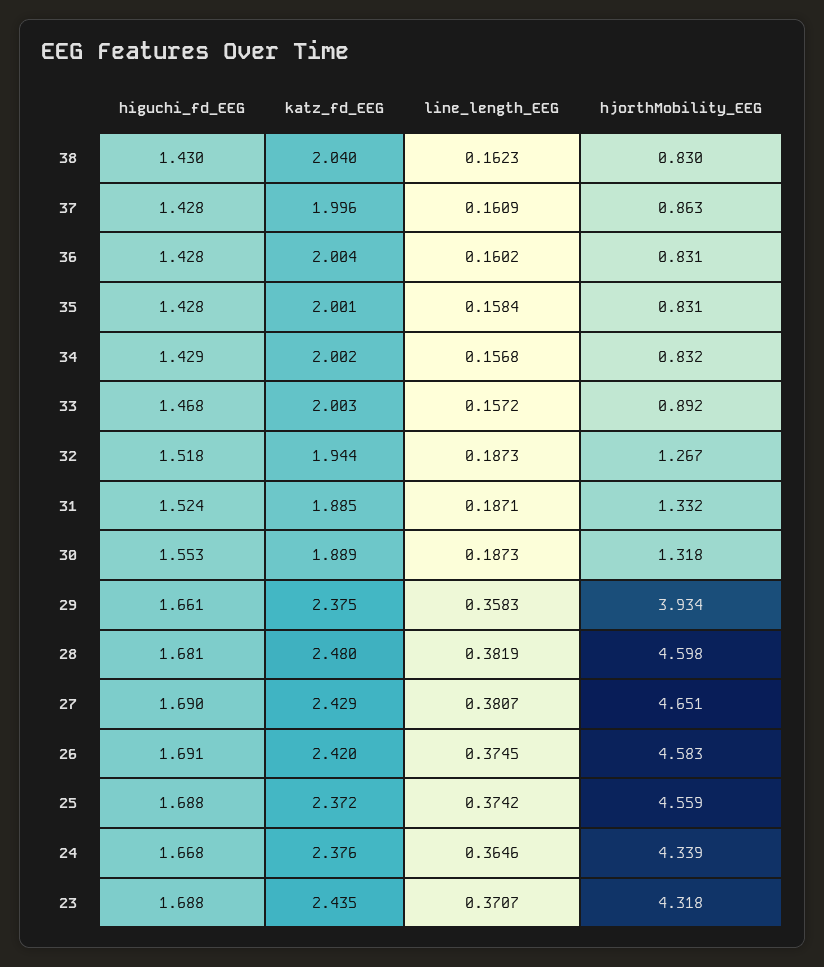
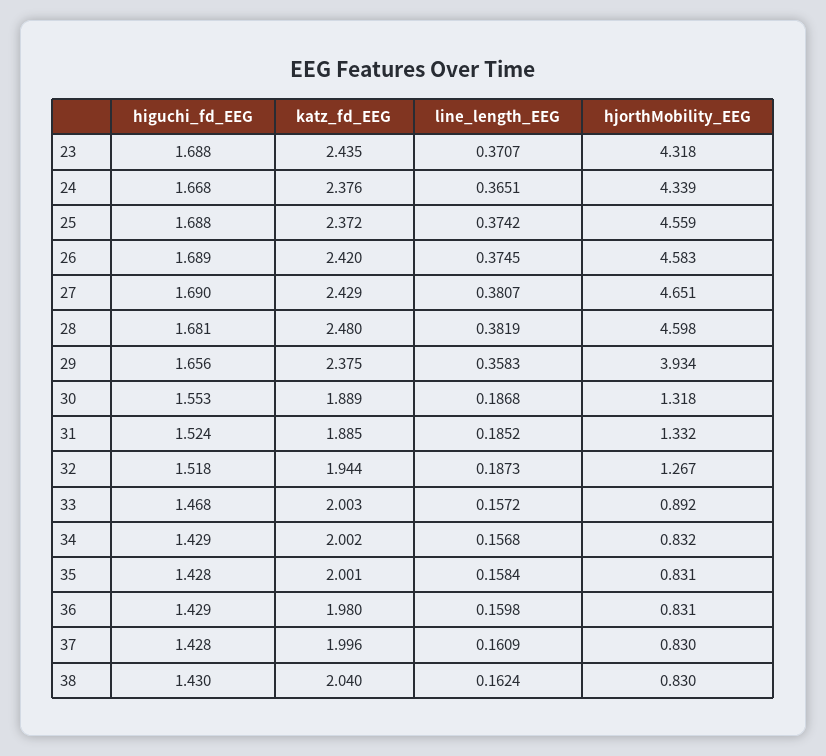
  {
    "higuchi_fd_EEG": {
      "38": 1.43,
      "37": 1.428,
-     "36": 1.428,
+     "36": 1.429,
      "35": 1.428,
      "34": 1.429,
      "33": 1.468,
      "32": 1.518,
      "31": 1.524,
      "30": 1.553,
-     "29": 1.661,
+     "29": 1.656,
      "28": 1.681,
      "27": 1.69,
-     "26": 1.691,
+     "26": 1.689,
      "25": 1.688,
      "24": 1.668,
      "23": 1.688
    },
    "katz_fd_EEG": {
      "38": 2.04,
      "37": 1.996,
-     "36": 2.004,
+     "36": 1.98,
      "35": 2.001,
      "34": 2.002,
      "33": 2.003,
      "32": 1.944,
      "31": 1.885,
      "30": 1.889,
      "29": 2.375,
      "28": 2.48,
      "27": 2.429,
      "26": 2.42,
      "25": 2.372,
      "24": 2.376,
      "23": 2.435
    },
    "line_length_EEG": {
-     "38": 0.1623,
+     "38": 0.1624,
      "37": 0.1609,
-     "36": 0.1602,
+     "36": 0.1598,
      "35": 0.1584,
      "34": 0.1568,
      "33": 0.1572,
      "32": 0.1873,
-     "31": 0.1871,
+     "31": 0.1852,
-     "30": 0.1873,
+     "30": 0.1868,
      "29": 0.3583,
      "28": 0.3819,
      "27": 0.3807,
      "26": 0.3745,
      "25": 0.3742,
-     "24": 0.3646,
+     "24": 0.3651,
      "23": 0.3707
    },
    "hjorthMobility_EEG": {
      "38": 0.83,
-     "37": 0.863,
+     "37": 0.83,
      "36": 0.831,
      "35": 0.831,
      "34": 0.832,
      "33": 0.892,
      "32": 1.267,
      "31": 1.332,
      "30": 1.318,
      "29": 3.934,
      "28": 4.598,
      "27": 4.651,
      "26": 4.583,
      "25": 4.559,
      "24": 4.339,
      "23": 4.318
    }
  }

